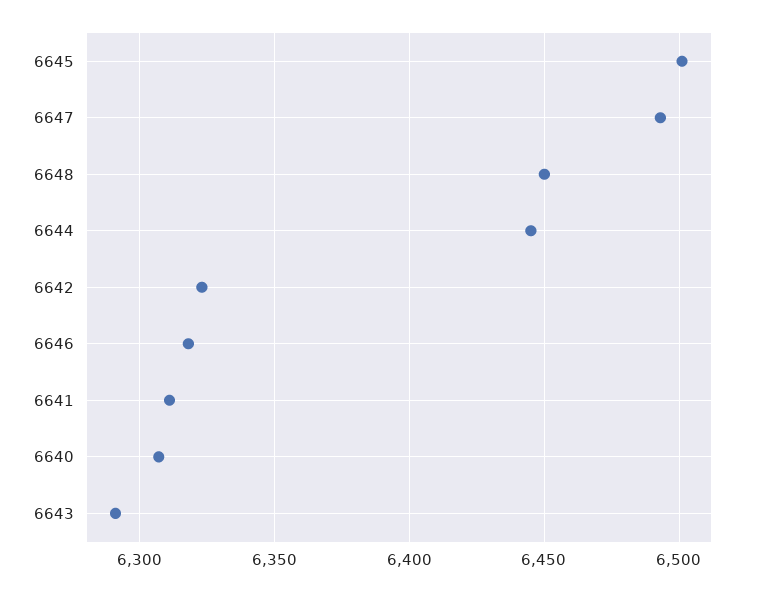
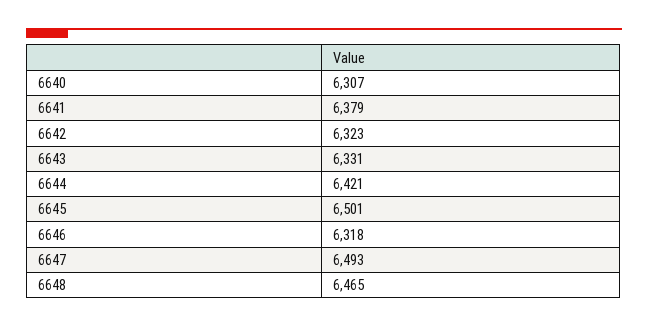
  {
    "6645": 6501,
    "6647": 6493,
-   "6648": 6450,
+   "6648": 6465,
-   "6644": 6445,
+   "6644": 6421,
    "6642": 6323,
    "6646": 6318,
-   "6641": 6310,
+   "6641": 6379,
    "6640": 6307,
-   "6643": 6290
+   "6643": 6331
  }

